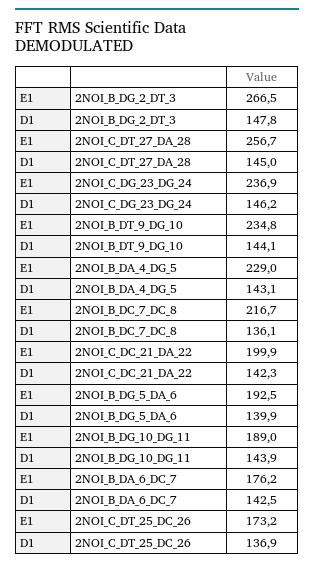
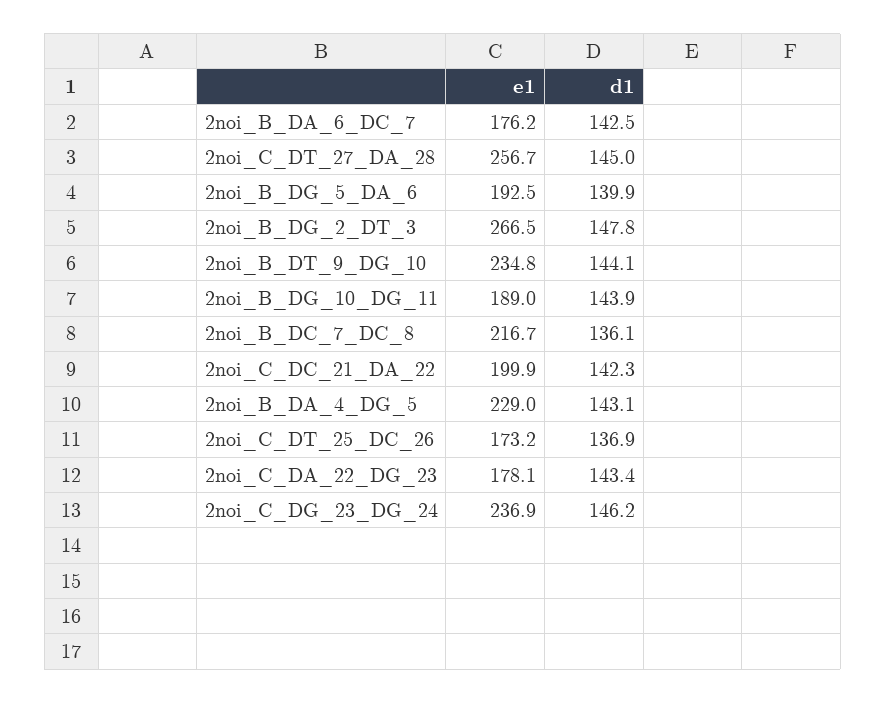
  {
    "E1": {
      "2NOI_B_DG_2_DT_3": 266.5,
      "2NOI_C_DT_27_DA_28": 256.7,
      "2NOI_C_DG_23_DG_24": 236.9,
      "2NOI_B_DT_9_DG_10": 234.8,
      "2NOI_B_DA_4_DG_5": 229,
      "2NOI_B_DC_7_DC_8": 216.7,
      "2NOI_C_DC_21_DA_22": 199.9,
      "2NOI_B_DG_5_DA_6": 192.5,
      "2NOI_B_DG_10_DG_11": 189,
      "2NOI_B_DA_6_DC_7": 176.2,
-     "2NOI_C_DT_25_DC_26": 173.2
+     "2NOI_C_DT_25_DC_26": 173.2,
+     "2noi_C_DA_22_DG_23": 178.1
    },
    "D1": {
      "2NOI_B_DG_2_DT_3": 147.8,
      "2NOI_C_DT_27_DA_28": 145,
      "2NOI_C_DG_23_DG_24": 146.2,
      "2NOI_B_DT_9_DG_10": 144.1,
      "2NOI_B_DA_4_DG_5": 143.1,
      "2NOI_B_DC_7_DC_8": 136.1,
      "2NOI_C_DC_21_DA_22": 142.3,
      "2NOI_B_DG_5_DA_6": 139.9,
      "2NOI_B_DG_10_DG_11": 143.9,
      "2NOI_B_DA_6_DC_7": 142.5,
-     "2NOI_C_DT_25_DC_26": 136.9
+     "2NOI_C_DT_25_DC_26": 136.9,
+     "2noi_C_DA_22_DG_23": 143.4
    }
  }

